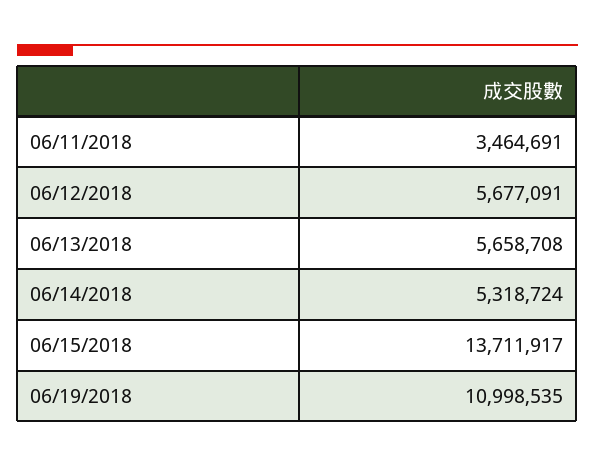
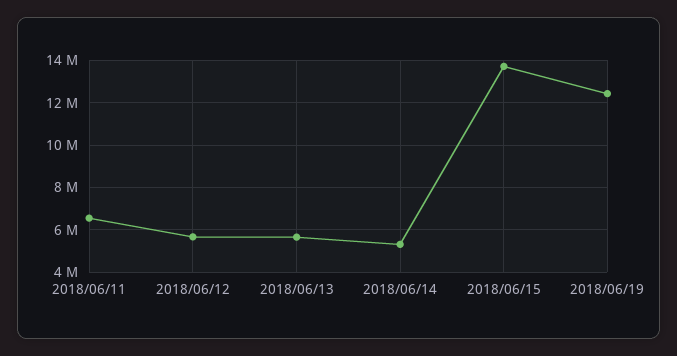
  {
-   "06/11/2018": 3464691,
+   "06/11/2018": 6500000,
    "06/12/2018": 5677091,
    "06/13/2018": 5658708,
    "06/14/2018": 5318724,
    "06/15/2018": 13711917,
-   "06/19/2018": 10998535
+   "06/19/2018": 12500000
  }

